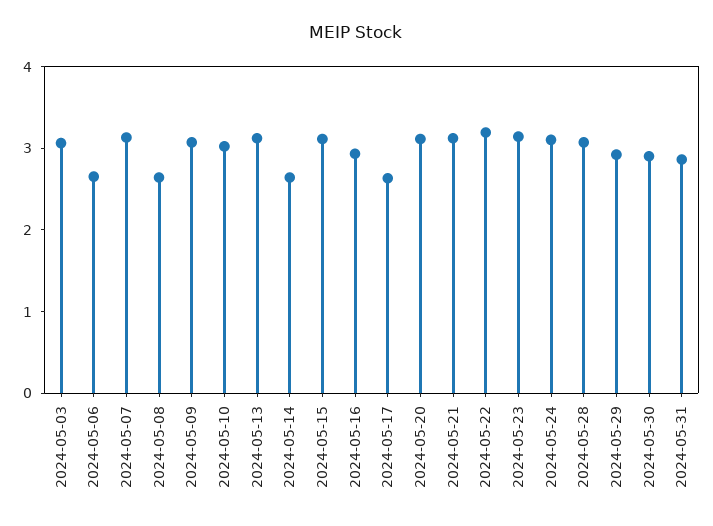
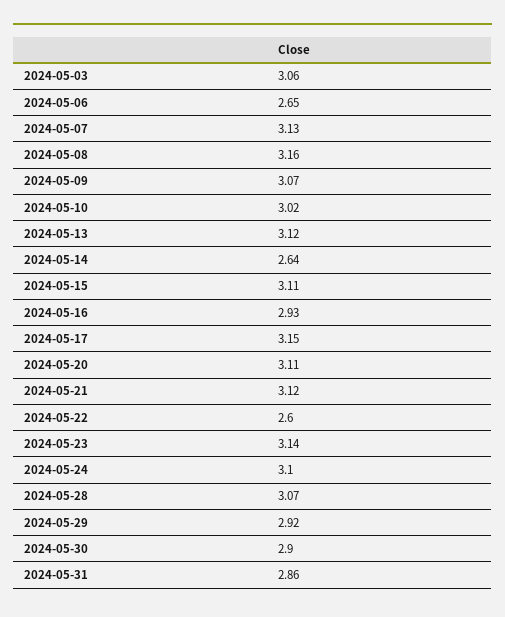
  {
    "2024-05-03": 3.06,
    "2024-05-06": 2.65,
    "2024-05-07": 3.13,
-   "2024-05-08": 2.6,
+   "2024-05-08": 3.16,
    "2024-05-09": 3.07,
    "2024-05-10": 3.02,
    "2024-05-13": 3.12,
    "2024-05-14": 2.64,
    "2024-05-15": 3.11,
    "2024-05-16": 2.93,
-   "2024-05-17": 2.6,
+   "2024-05-17": 3.15,
    "2024-05-20": 3.11,
    "2024-05-21": 3.12,
-   "2024-05-22": 3.2,
+   "2024-05-22": 2.6,
    "2024-05-23": 3.14,
    "2024-05-24": 3.1,
    "2024-05-28": 3.07,
    "2024-05-29": 2.92,
    "2024-05-30": 2.9,
    "2024-05-31": 2.86
  }

